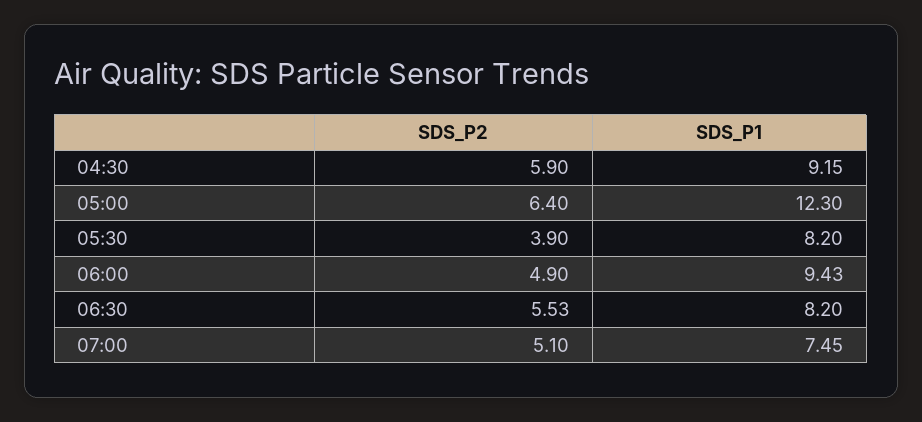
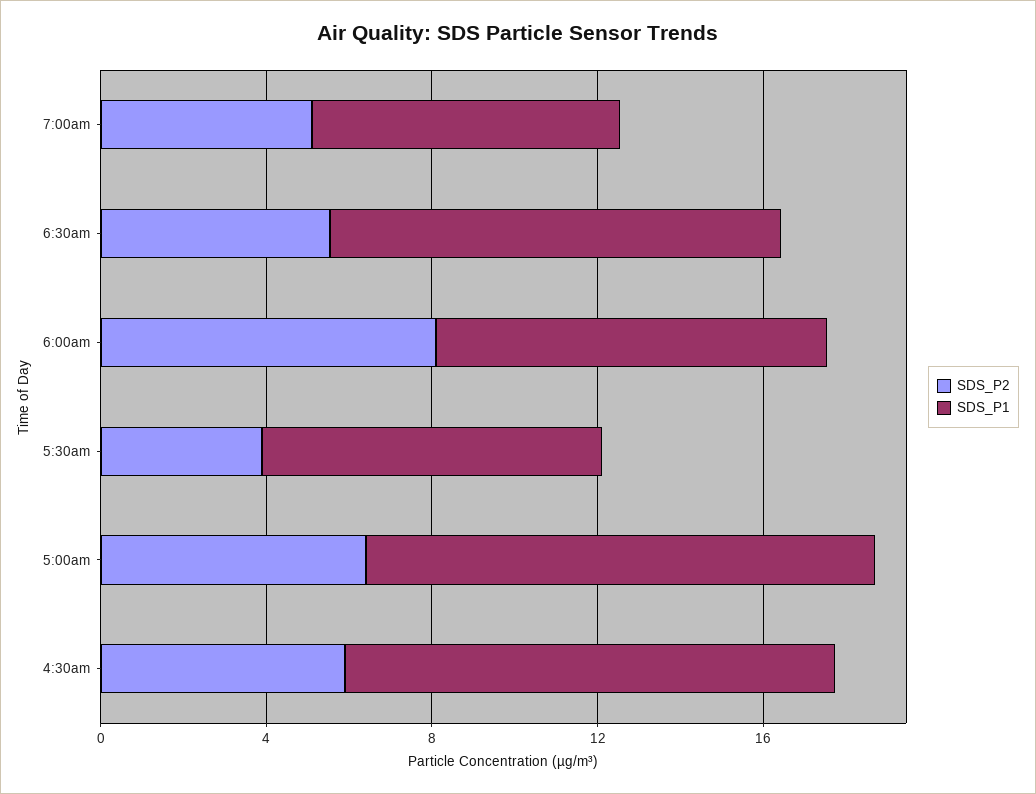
  {
    "SDS_P2": {
      "04:30": 5.9,
      "05:00": 6.4,
      "05:30": 3.9,
-     "06:00": 4.9,
+     "06:00": 8,
      "06:30": 5.53,
      "07:00": 5.1
    },
    "SDS_P1": {
-     "04:30": 9.15,
+     "04:30": 12,
      "05:00": 12.3,
      "05:30": 8.2,
      "06:00": 9.43,
-     "06:30": 8.2,
+     "06:30": 11,
      "07:00": 7.45
    }
  }

